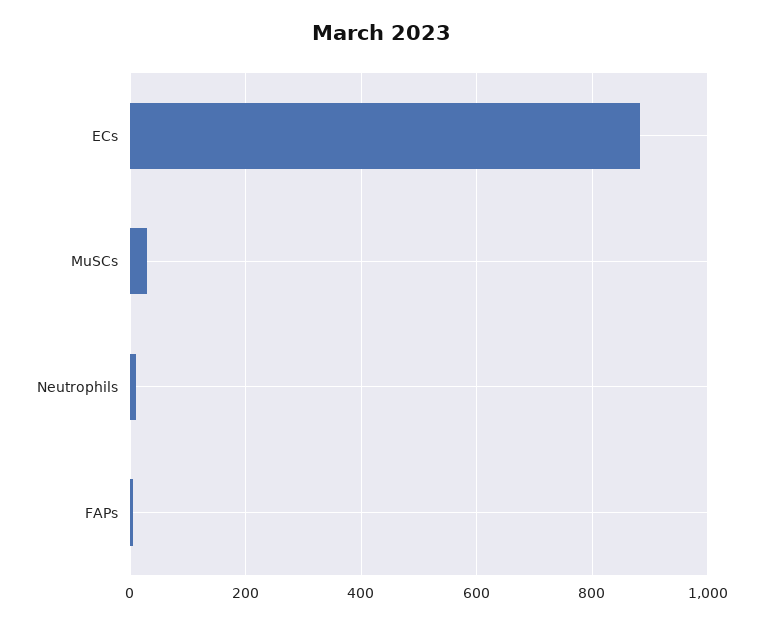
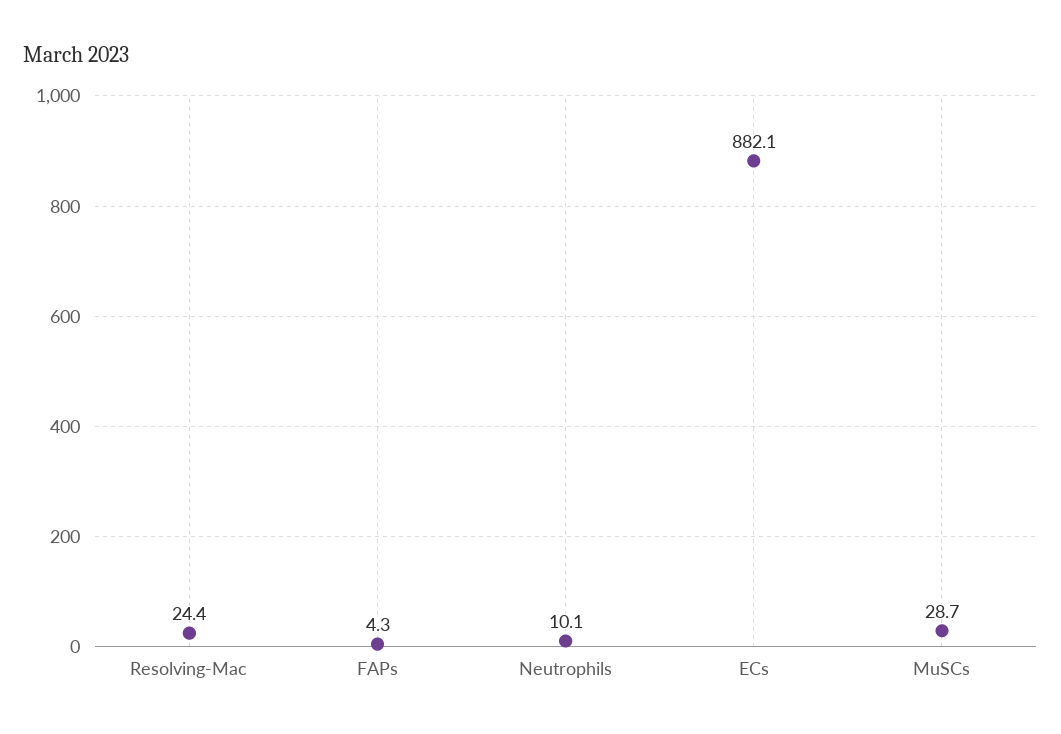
  {
    "ECs": 882.1,
    "MuSCs": 28.7,
    "Neutrophils": 10.1,
-   "FAPs": 4.3
+   "FAPs": 4.3,
+   "Resolving-Mac": 24.4
  }

